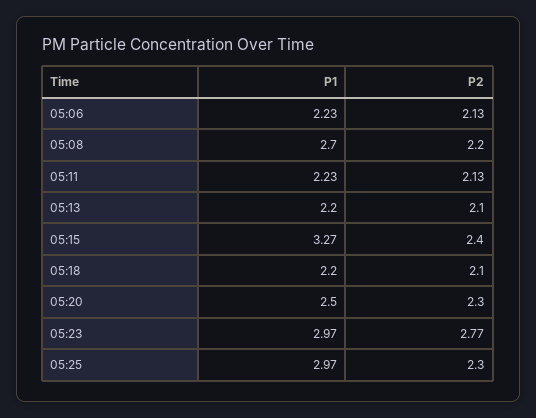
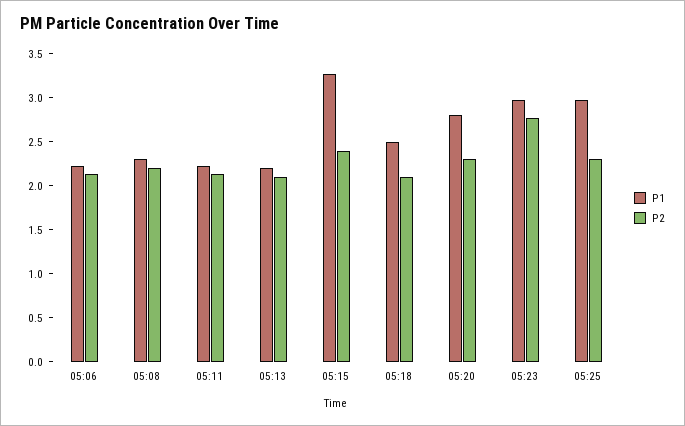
  {
    "P1": {
      "05:06": 2.23,
-     "05:08": 2.7,
+     "05:08": 2.3,
      "05:11": 2.23,
      "05:13": 2.2,
      "05:15": 3.27,
-     "05:18": 2.2,
+     "05:18": 2.5,
-     "05:20": 2.5,
+     "05:20": 2.8,
      "05:23": 2.97,
      "05:25": 2.97
    },
    "P2": {
      "05:06": 2.13,
      "05:08": 2.2,
      "05:11": 2.13,
      "05:13": 2.1,
      "05:15": 2.4,
      "05:18": 2.1,
      "05:20": 2.3,
      "05:23": 2.77,
      "05:25": 2.3
    }
  }

